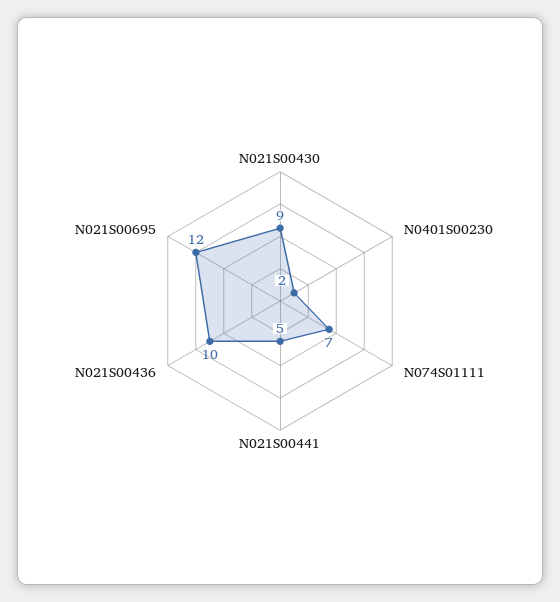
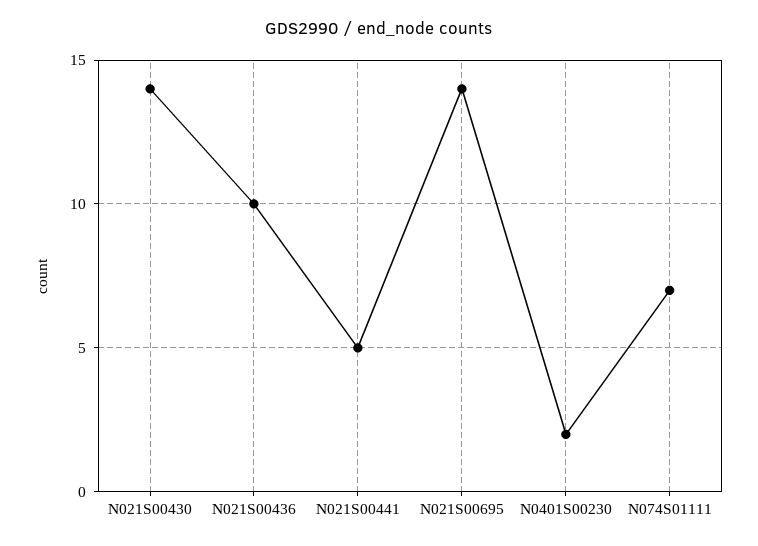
  {
-   "N021S00430": 9,
+   "N021S00430": 14,
    "N0401S00230": 2,
    "N074S01111": 7,
    "N021S00441": 5,
    "N021S00436": 10,
-   "N021S00695": 12
+   "N021S00695": 14
  }

